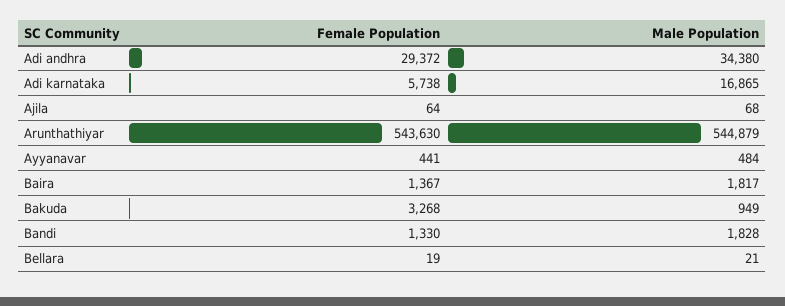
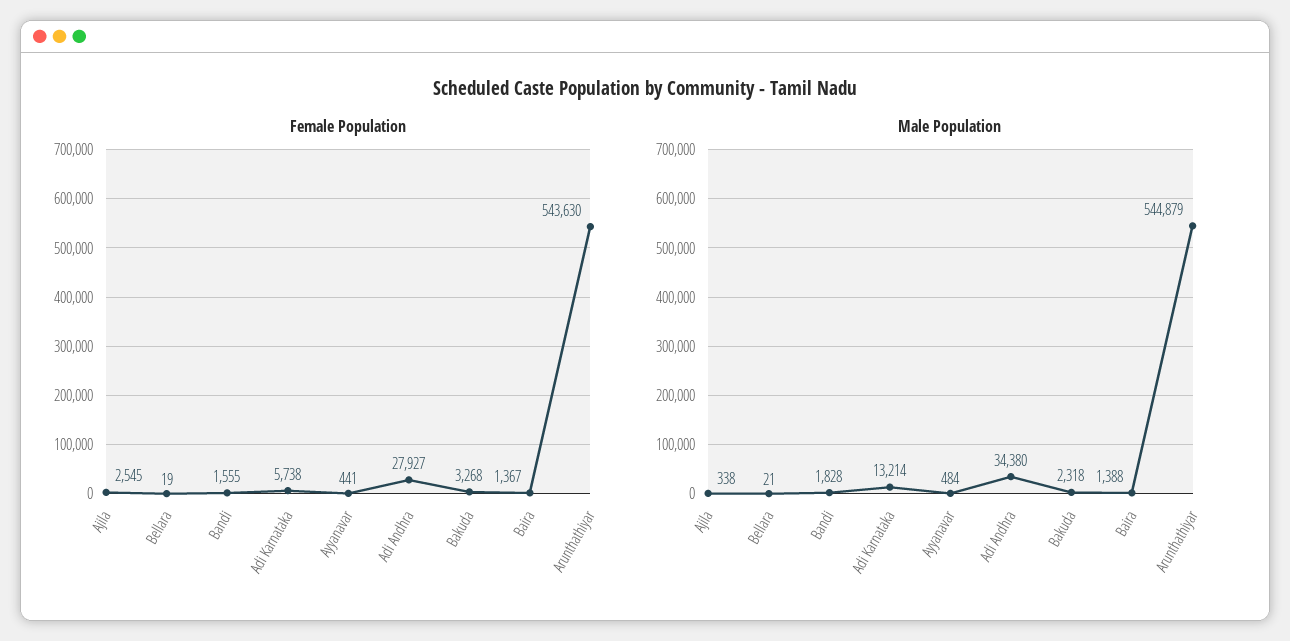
  {
    "Female Population": {
-     "Adi andhra": 29372,
+     "Adi andhra": 27927,
      "Adi karnataka": 5738,
-     "Ajila": 64,
+     "Ajila": 2545,
      "Arunthathiyar": 543630,
      "Ayyanavar": 441,
      "Baira": 1367,
      "Bakuda": 3268,
-     "Bandi": 1330,
+     "Bandi": 1555,
      "Bellara": 19
    },
    "Male Population": {
      "Adi andhra": 34380,
-     "Adi karnataka": 16865,
+     "Adi karnataka": 13214,
-     "Ajila": 68,
+     "Ajila": 338,
      "Arunthathiyar": 544879,
      "Ayyanavar": 484,
-     "Baira": 1817,
+     "Baira": 1388,
-     "Bakuda": 949,
+     "Bakuda": 2318,
      "Bandi": 1828,
      "Bellara": 21
    }
  }

